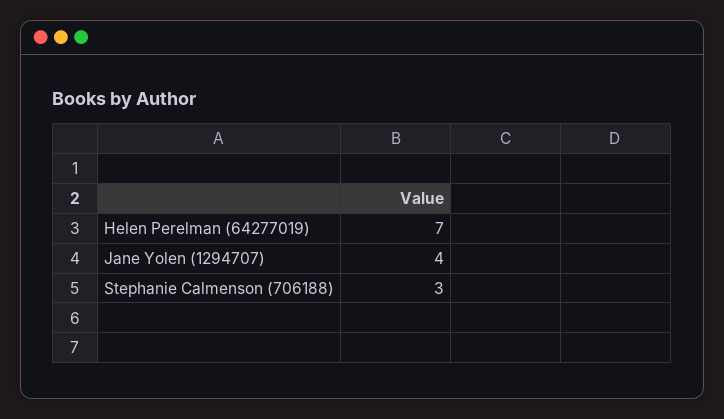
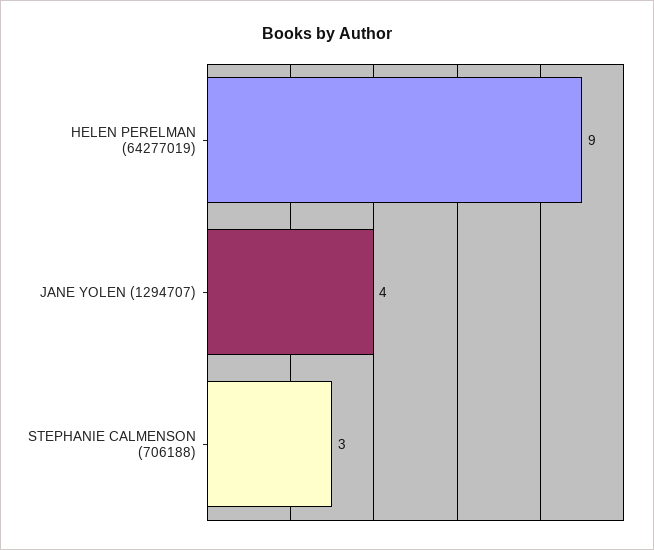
  {
-   "Helen Perelman (64277019)": 7,
+   "Helen Perelman (64277019)": 9,
    "Jane Yolen (1294707)": 4,
    "Stephanie Calmenson (706188)": 3
  }

